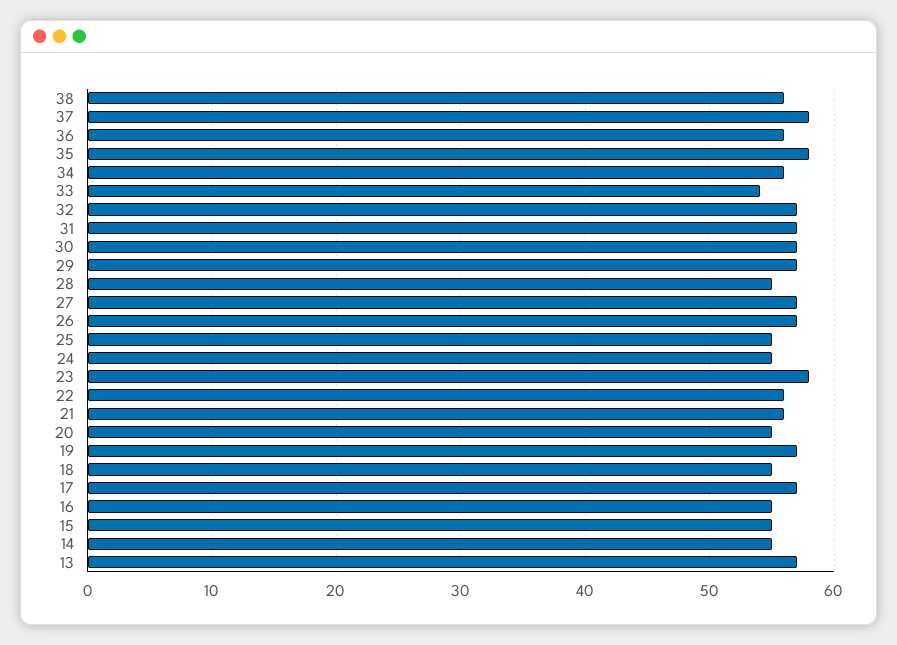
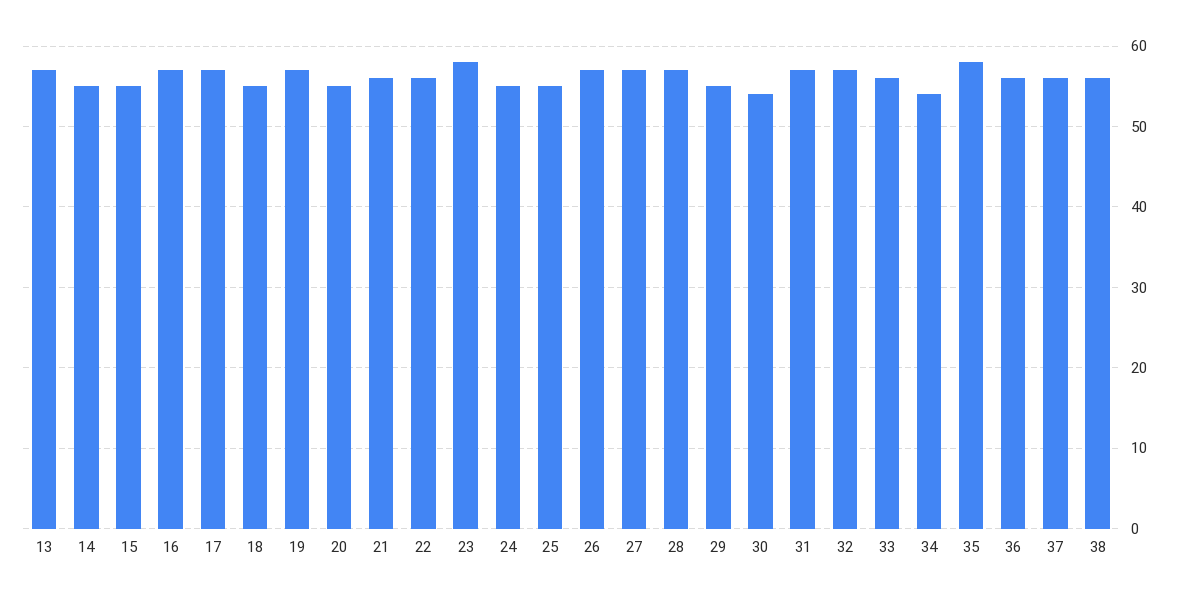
  {
    "38": 56,
-   "37": 58,
+   "37": 56,
    "36": 56,
    "35": 58,
-   "34": 56,
+   "34": 54,
-   "33": 54,
+   "33": 56,
    "32": 57,
    "31": 57,
-   "30": 57,
+   "30": 54,
-   "29": 57,
+   "29": 55,
-   "28": 55,
+   "28": 57,
    "27": 57,
    "26": 57,
    "25": 55,
    "24": 55,
    "23": 58,
    "22": 56,
    "21": 56,
    "20": 55,
    "19": 57,
    "18": 55,
    "17": 57,
-   "16": 55,
+   "16": 57,
    "15": 55,
    "14": 55,
    "13": 57
  }

